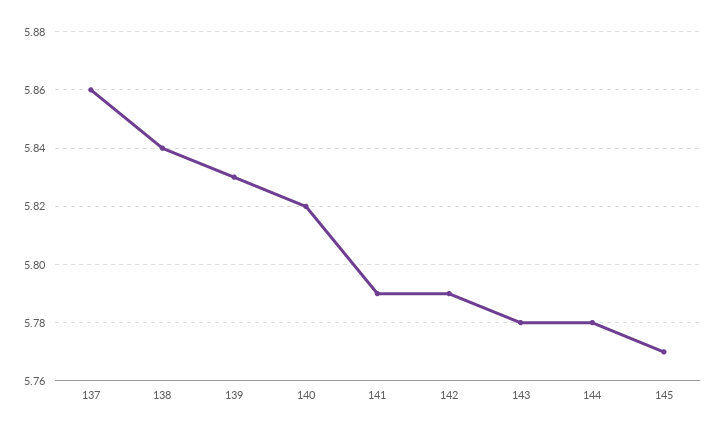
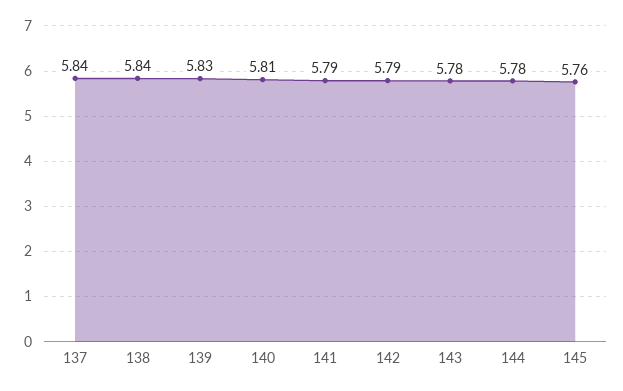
  {
-   "137": 5.86,
+   "137": 5.84,
    "138": 5.84,
    "139": 5.83,
-   "140": 5.82,
+   "140": 5.81,
    "141": 5.79,
    "142": 5.79,
    "143": 5.78,
    "144": 5.78,
-   "145": 5.77
+   "145": 5.76
  }

